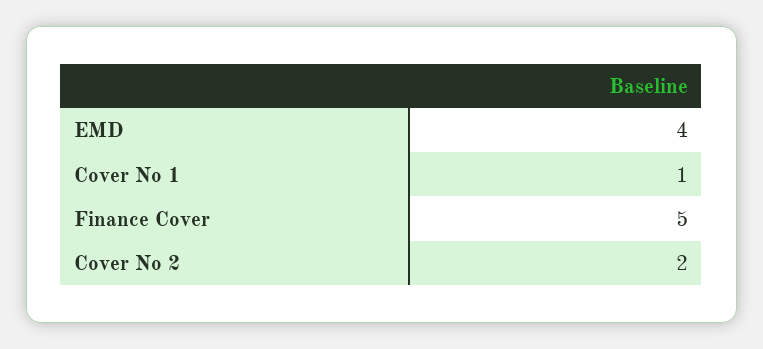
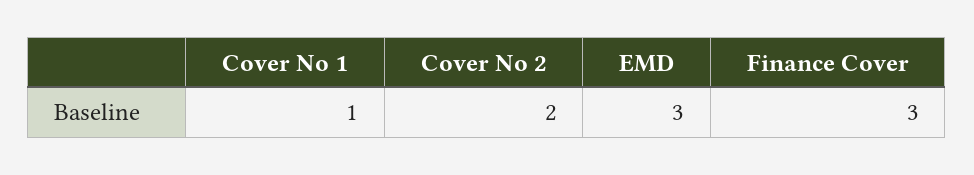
  {
-   "EMD": 4,
+   "EMD": 3,
    "Cover No 1": 1,
-   "Finance Cover": 5,
+   "Finance Cover": 3,
    "Cover No 2": 2
  }

